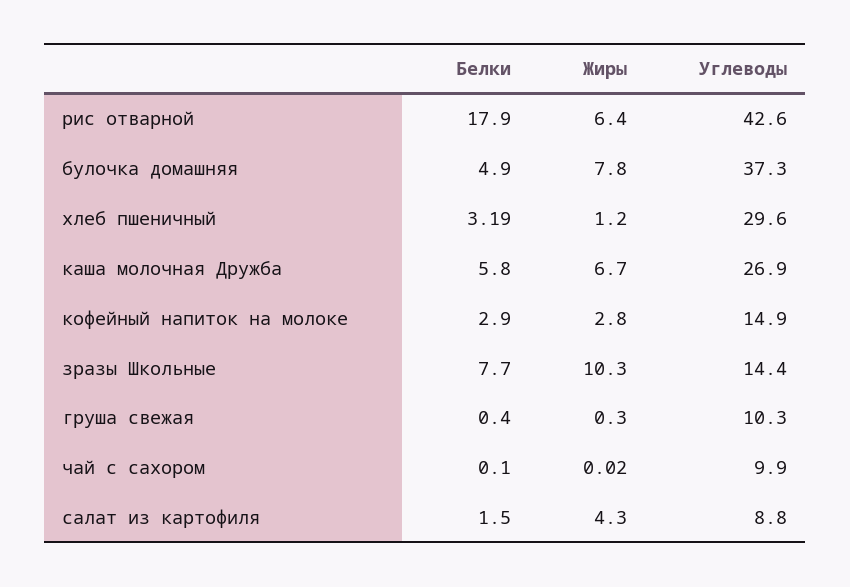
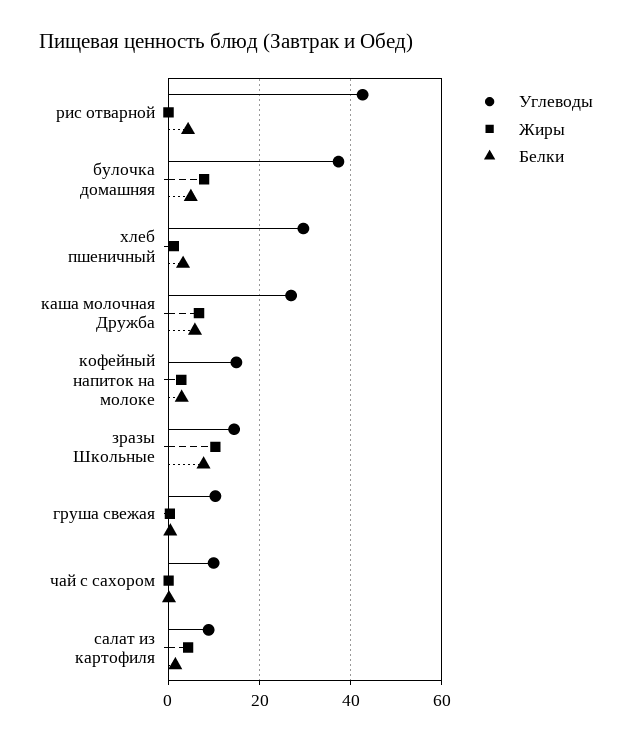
  {
    "Белки": {
-     "рис отварной": 17.9,
+     "рис отварной": 4,
      "булочка домашняя": 4.9,
      "хлеб пшеничный": 3.19,
      "каша молочная Дружба": 5.8,
      "кофейный напиток на молоке": 2.9,
      "зразы Школьные": 7.7,
      "груша свежая": 0.4,
      "чай с сахором": 0.1,
      "салат из картофиля": 1.5
    },
    "Жиры": {
-     "рис отварной": 6.4,
+     "рис отварной": 0,
      "булочка домашняя": 7.8,
      "хлеб пшеничный": 1.2,
      "каша молочная Дружба": 6.7,
      "кофейный напиток на молоке": 2.8,
      "зразы Школьные": 10.3,
      "груша свежая": 0.3,
      "чай с сахором": 0.02,
      "салат из картофиля": 4.3
    },
    "Углеводы": {
      "рис отварной": 42.6,
      "булочка домашняя": 37.3,
      "хлеб пшеничный": 29.6,
      "каша молочная Дружба": 26.9,
      "кофейный напиток на молоке": 14.9,
      "зразы Школьные": 14.4,
      "груша свежая": 10.3,
      "чай с сахором": 9.9,
      "салат из картофиля": 8.8
    }
  }

